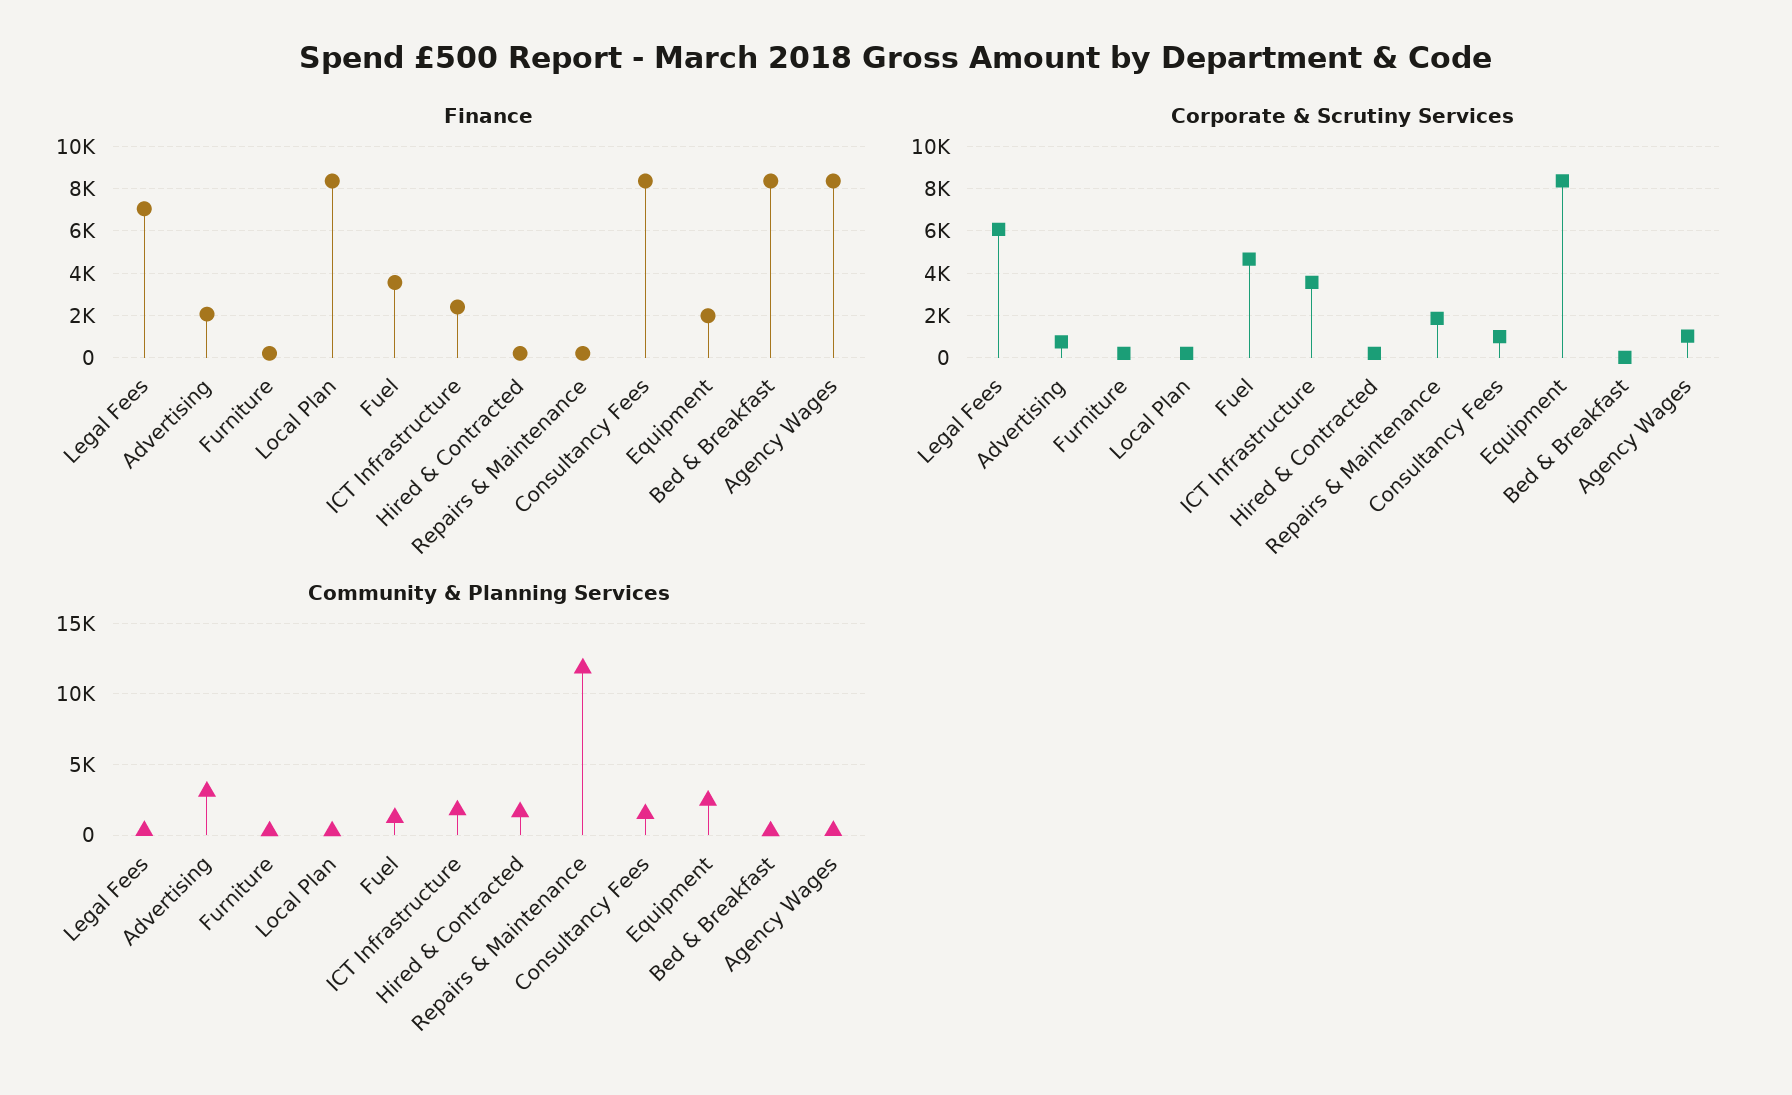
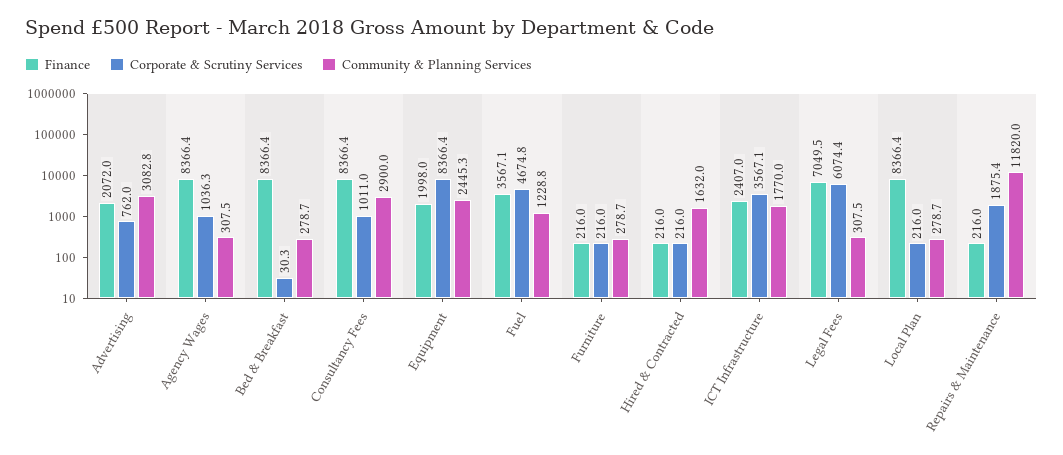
  {
    "Finance": {
      "Legal Fees": 7049.5,
      "Advertising": 2072,
      "Furniture": 216,
      "Local Plan": 8366.4,
      "Fuel": 3567.1,
      "ICT Infrastructure": 2407,
      "Hired & Contracted": 216,
      "Repairs & Maintenance": 216,
      "Consultancy Fees": 8366.4,
      "Equipment": 1998,
      "Bed & Breakfast": 8366.4,
      "Agency Wages": 8366.4
    },
    "Corporate & Scrutiny Services": {
      "Legal Fees": 6074.4,
      "Advertising": 762,
      "Furniture": 216,
      "Local Plan": 216,
      "Fuel": 4674.8,
      "ICT Infrastructure": 3567.1,
      "Hired & Contracted": 216,
      "Repairs & Maintenance": 1875.4,
      "Consultancy Fees": 1011,
      "Equipment": 8366.4,
      "Bed & Breakfast": 30.3,
      "Agency Wages": 1036.3
    },
    "Community & Planning Services": {
      "Legal Fees": 307.5,
      "Advertising": 3082.8,
      "Furniture": 278.7,
      "Local Plan": 278.7,
      "Fuel": 1228.8,
      "ICT Infrastructure": 1770,
      "Hired & Contracted": 1632,
      "Repairs & Maintenance": 11820,
-     "Consultancy Fees": 1500,
+     "Consultancy Fees": 2900,
      "Equipment": 2445.3,
      "Bed & Breakfast": 278.7,
      "Agency Wages": 307.5
    }
  }

